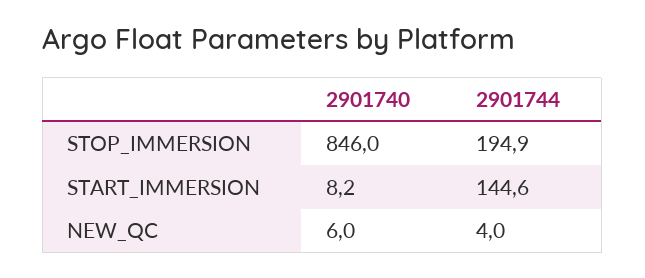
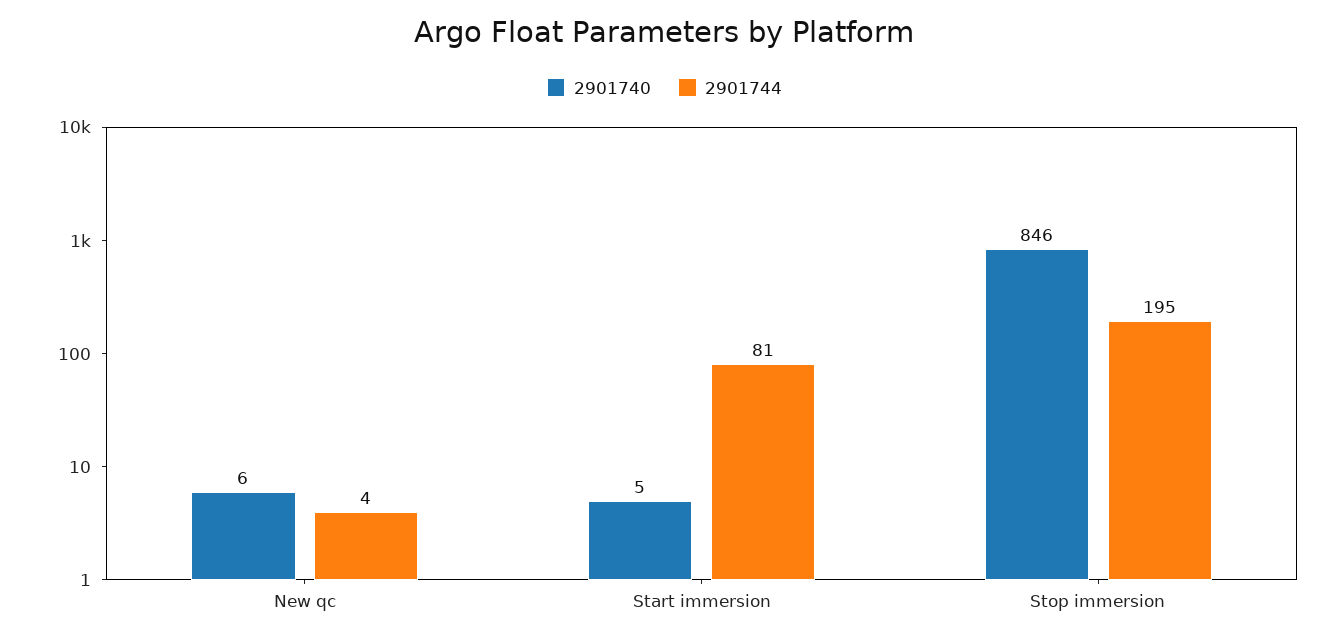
  {
    "2901740": {
      "STOP_IMMERSION": 846,
-     "START_IMMERSION": 8.2,
+     "START_IMMERSION": 5,
      "NEW_QC": 6
    },
    "2901744": {
      "STOP_IMMERSION": 194.9,
-     "START_IMMERSION": 144.6,
+     "START_IMMERSION": 81,
      "NEW_QC": 4
    }
  }

